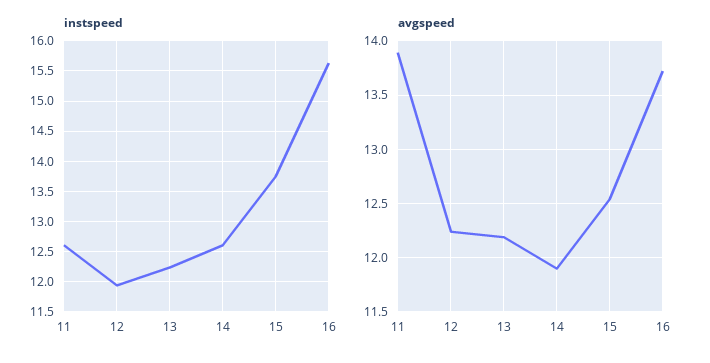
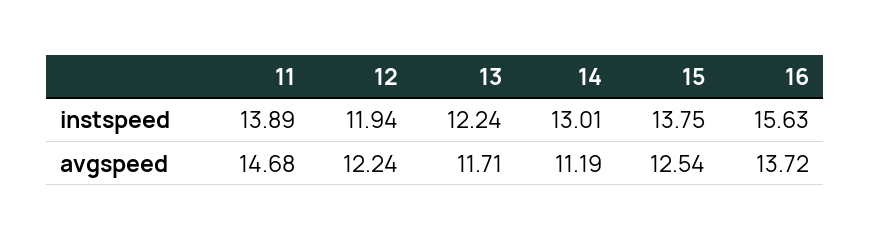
  {
    "instspeed": {
-     "11": 12.6,
+     "11": 13.89,
      "12": 11.94,
      "13": 12.24,
-     "14": 12.6,
+     "14": 13.01,
      "15": 13.75,
      "16": 15.63
    },
    "avgspeed": {
-     "11": 13.9,
+     "11": 14.68,
      "12": 12.24,
-     "13": 12.2,
+     "13": 11.71,
-     "14": 11.9,
+     "14": 11.19,
      "15": 12.54,
      "16": 13.72
    }
  }

